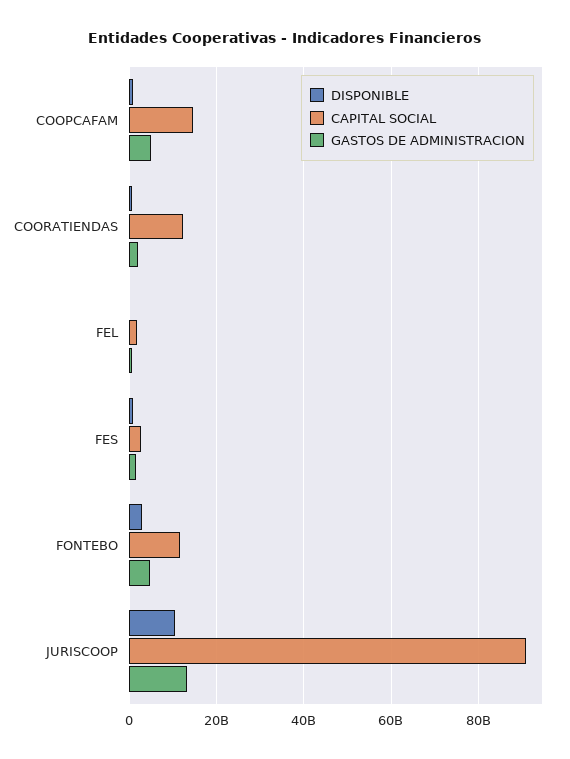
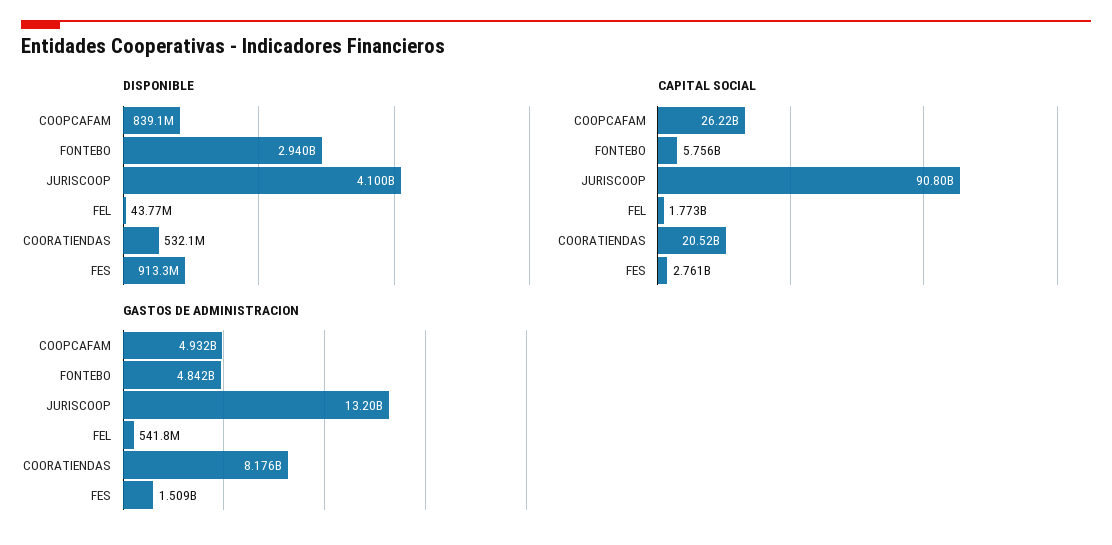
  {
    "DISPONIBLE": {
      "COOPCAFAM": 839100000,
      "COORATIENDAS": 532100000,
      "FEL": 43770000,
      "FES": 913300000,
      "FONTEBO": 2940000000,
-     "JURISCOOP": 10000000000
+     "JURISCOOP": 4100000000
    },
    "CAPITAL SOCIAL": {
-     "COOPCAFAM": 14000000000,
+     "COOPCAFAM": 26220000000,
-     "COORATIENDAS": 12000000000,
+     "COORATIENDAS": 20520000000,
      "FEL": 1773000000,
      "FES": 2761000000,
-     "FONTEBO": 12000000000,
+     "FONTEBO": 5756000000,
      "JURISCOOP": 90800000000
    },
    "GASTOS DE ADMINISTRACION": {
      "COOPCAFAM": 4932000000,
-     "COORATIENDAS": 2000000000,
+     "COORATIENDAS": 8176000000,
      "FEL": 541800000,
      "FES": 1509000000,
      "FONTEBO": 4842000000,
      "JURISCOOP": 13200000000
    }
  }

